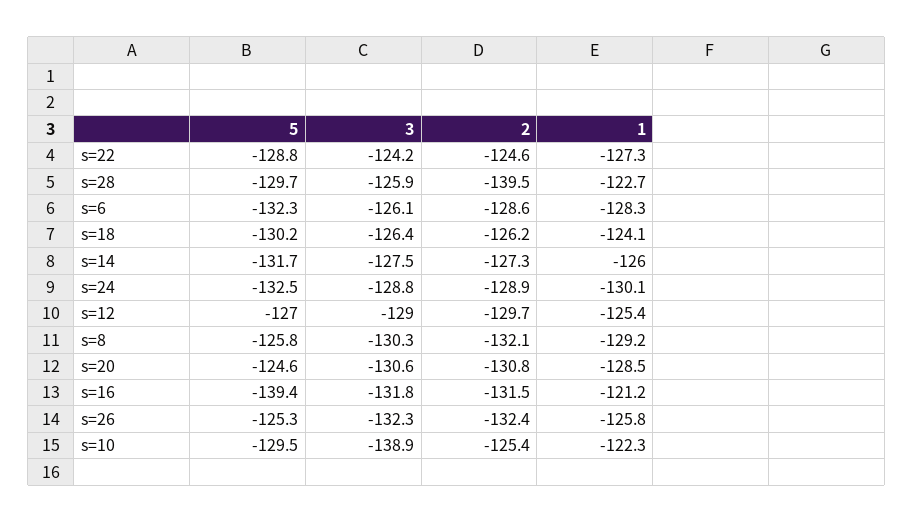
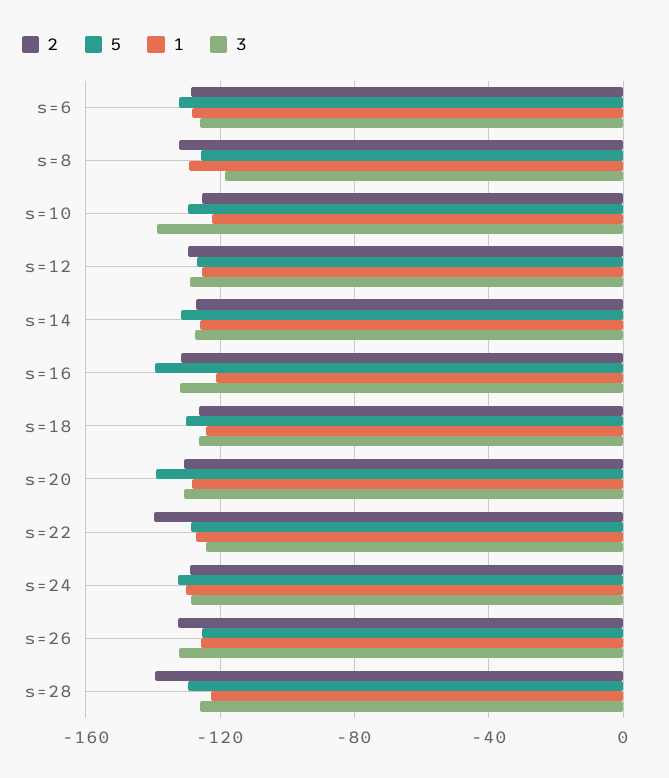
  {
    "5": {
      "s=22": -128.8,
      "s=28": -129.7,
      "s=6": -132.3,
      "s=18": -130.2,
      "s=14": -131.7,
      "s=24": -132.5,
      "s=12": -127,
      "s=8": -125.8,
-     "s=20": -124.6,
+     "s=20": -140,
      "s=16": -139.4,
      "s=26": -125.3,
      "s=10": -129.5
    },
    "3": {
      "s=22": -124.2,
      "s=28": -125.9,
      "s=6": -126.1,
      "s=18": -126.4,
      "s=14": -127.5,
      "s=24": -128.8,
      "s=12": -129,
-     "s=8": -130.3,
+     "s=8": -120,
      "s=20": -130.6,
      "s=16": -131.8,
      "s=26": -132.3,
      "s=10": -138.9
    },
    "2": {
-     "s=22": -124.6,
+     "s=22": -140,
      "s=28": -139.5,
      "s=6": -128.6,
      "s=18": -126.2,
      "s=14": -127.3,
      "s=24": -128.9,
      "s=12": -129.7,
      "s=8": -132.1,
      "s=20": -130.8,
      "s=16": -131.5,
      "s=26": -132.4,
      "s=10": -125.4
    },
    "1": {
      "s=22": -127.3,
      "s=28": -122.7,
      "s=6": -128.3,
      "s=18": -124.1,
      "s=14": -126,
      "s=24": -130.1,
      "s=12": -125.4,
      "s=8": -129.2,
      "s=20": -128.5,
      "s=16": -121.2,
      "s=26": -125.8,
      "s=10": -122.3
    }
  }

